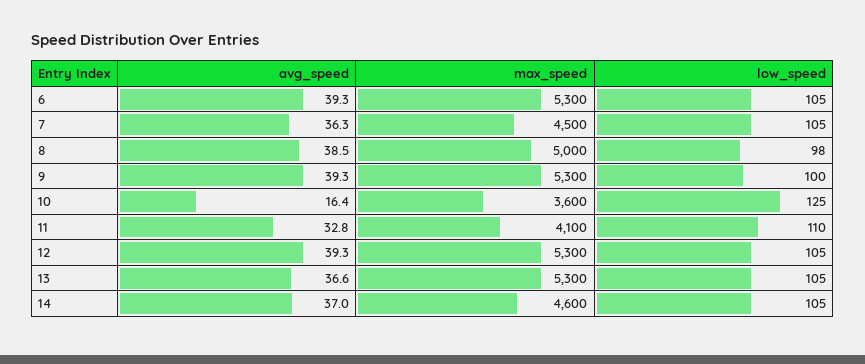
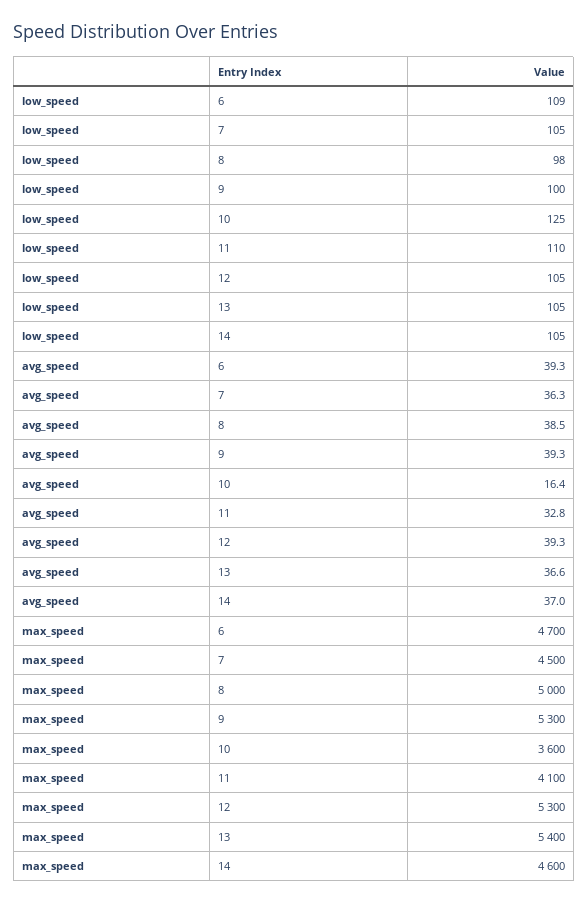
  {
    "avg_speed": {
      "6": 39.3,
      "7": 36.3,
      "8": 38.5,
      "9": 39.3,
      "10": 16.4,
      "11": 32.8,
      "12": 39.3,
      "13": 36.6,
      "14": 37
    },
    "max_speed": {
-     "6": 5300,
+     "6": 4700,
      "7": 4500,
      "8": 5000,
      "9": 5300,
      "10": 3600,
      "11": 4100,
      "12": 5300,
-     "13": 5300,
+     "13": 5400,
      "14": 4600
    },
    "low_speed": {
-     "6": 105,
+     "6": 109,
      "7": 105,
      "8": 98,
      "9": 100,
      "10": 125,
      "11": 110,
      "12": 105,
      "13": 105,
      "14": 105
    }
  }

